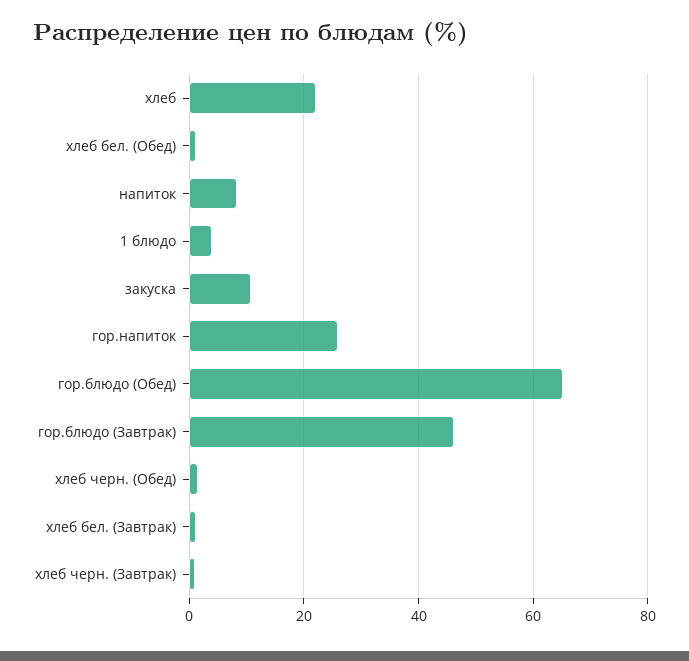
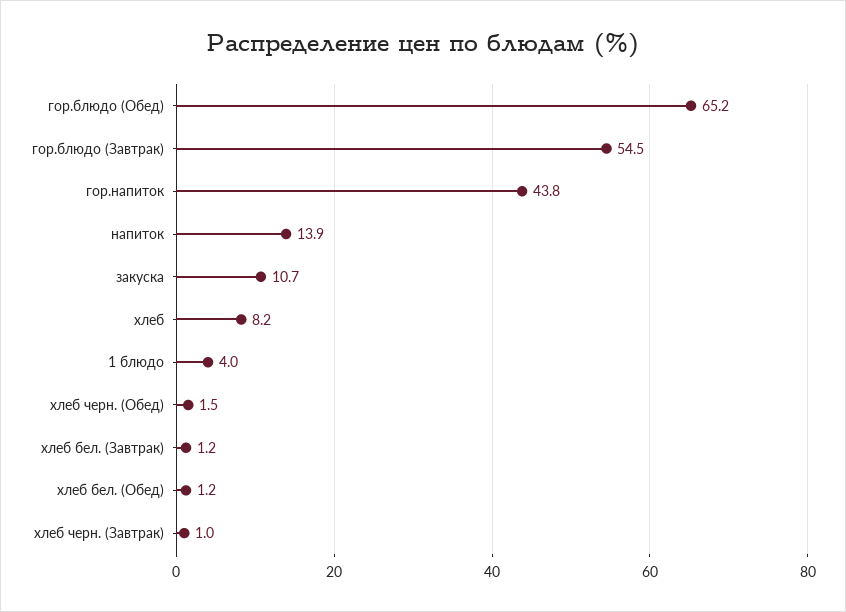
  {
-   "хлеб": 22,
+   "хлеб": 8.2,
    "хлеб бел. (Обед)": 1.2,
-   "напиток": 8,
+   "напиток": 13.9,
    "1 блюдо": 4,
    "закуска": 10.7,
-   "гор.напиток": 26,
+   "гор.напиток": 43.8,
    "гор.блюдо (Обед)": 65.2,
-   "гор.блюдо (Завтрак)": 46,
+   "гор.блюдо (Завтрак)": 54.5,
    "хлеб черн. (Обед)": 1.5,
    "хлеб бел. (Завтрак)": 1.2,
    "хлеб черн. (Завтрак)": 1
  }

